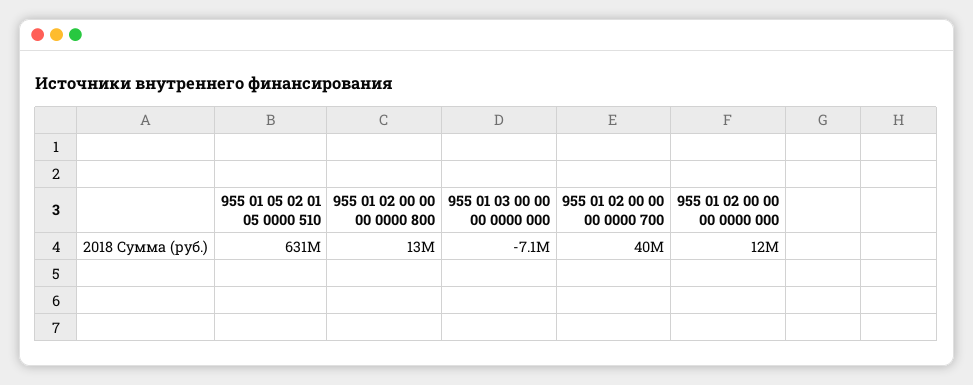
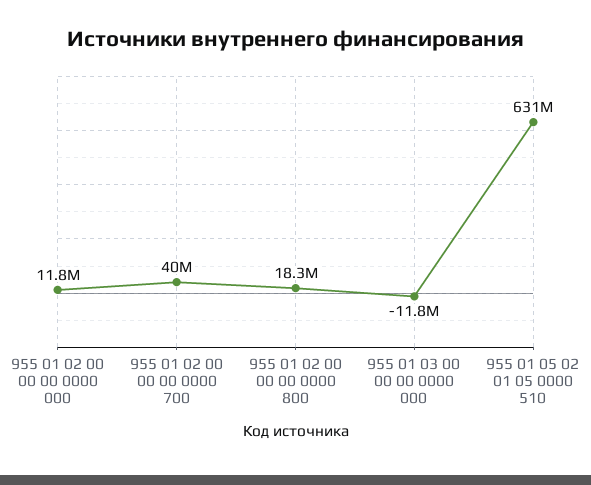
  {
    "955 01 05 02 01 05 0000 510": 631000000,
-   "955 01 02 00 00 00 0000 800": 13000000,
+   "955 01 02 00 00 00 0000 800": 18300000,
-   "955 01 03 00 00 00 0000 000": -7100000,
+   "955 01 03 00 00 00 0000 000": -11800000,
    "955 01 02 00 00 00 0000 700": 40000000,
    "955 01 02 00 00 00 0000 000": 11800000
  }

